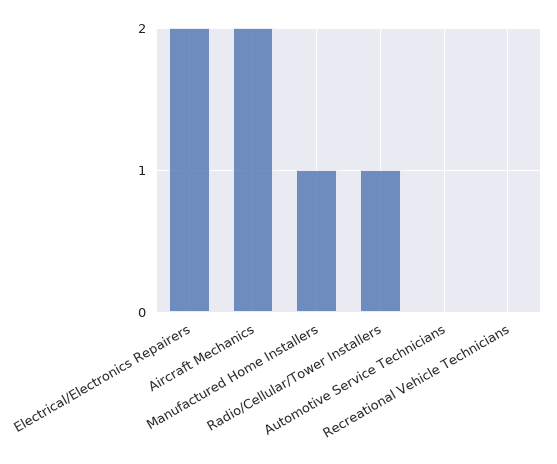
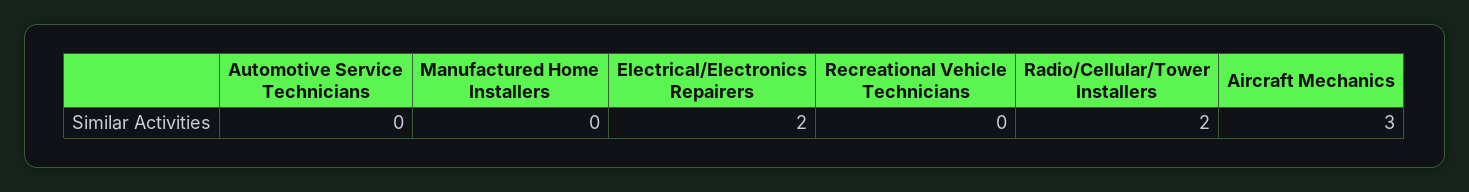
  {
    "Electrical/Electronics Repairers": 2,
-   "Aircraft Mechanics": 2,
+   "Aircraft Mechanics": 3,
-   "Manufactured Home Installers": 1,
+   "Manufactured Home Installers": 0,
-   "Radio/Cellular/Tower Installers": 1,
+   "Radio/Cellular/Tower Installers": 2,
    "Automotive Service Technicians": 0,
    "Recreational Vehicle Technicians": 0
  }

